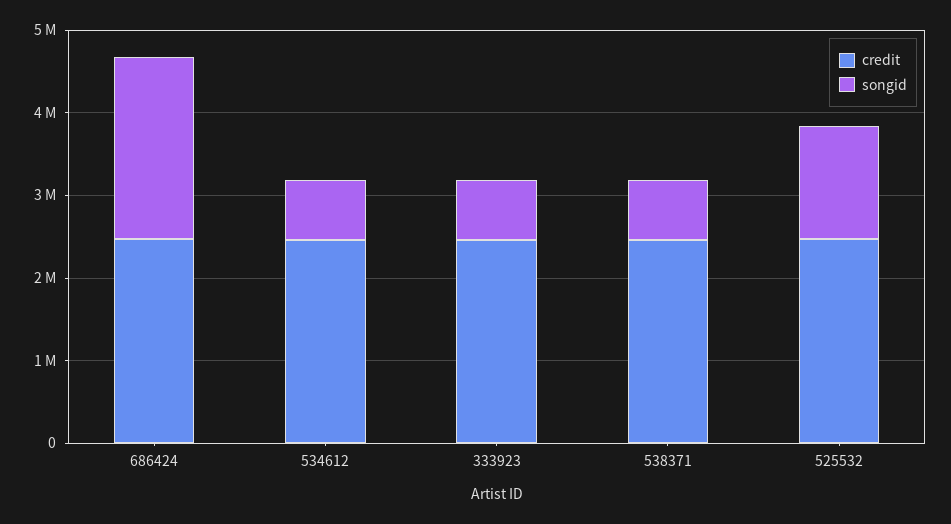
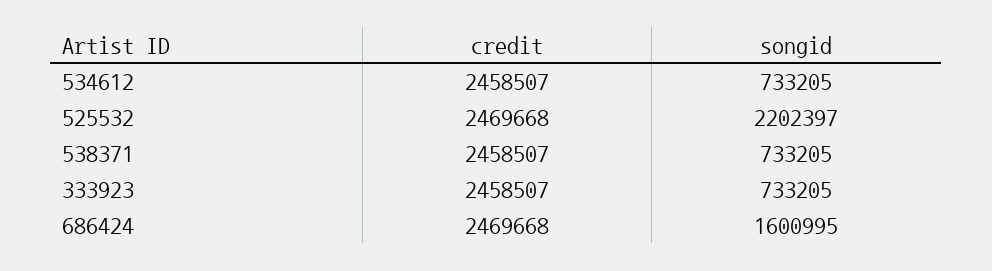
  {
    "credit": {
      "686424": 2469668,
      "534612": 2458507,
      "333923": 2458507,
      "538371": 2458507,
      "525532": 2469668
    },
    "songid": {
-     "686424": 2200000,
+     "686424": 1600995,
      "534612": 733205,
      "333923": 733205,
      "538371": 733205,
-     "525532": 1400000
+     "525532": 2202397
    }
  }

